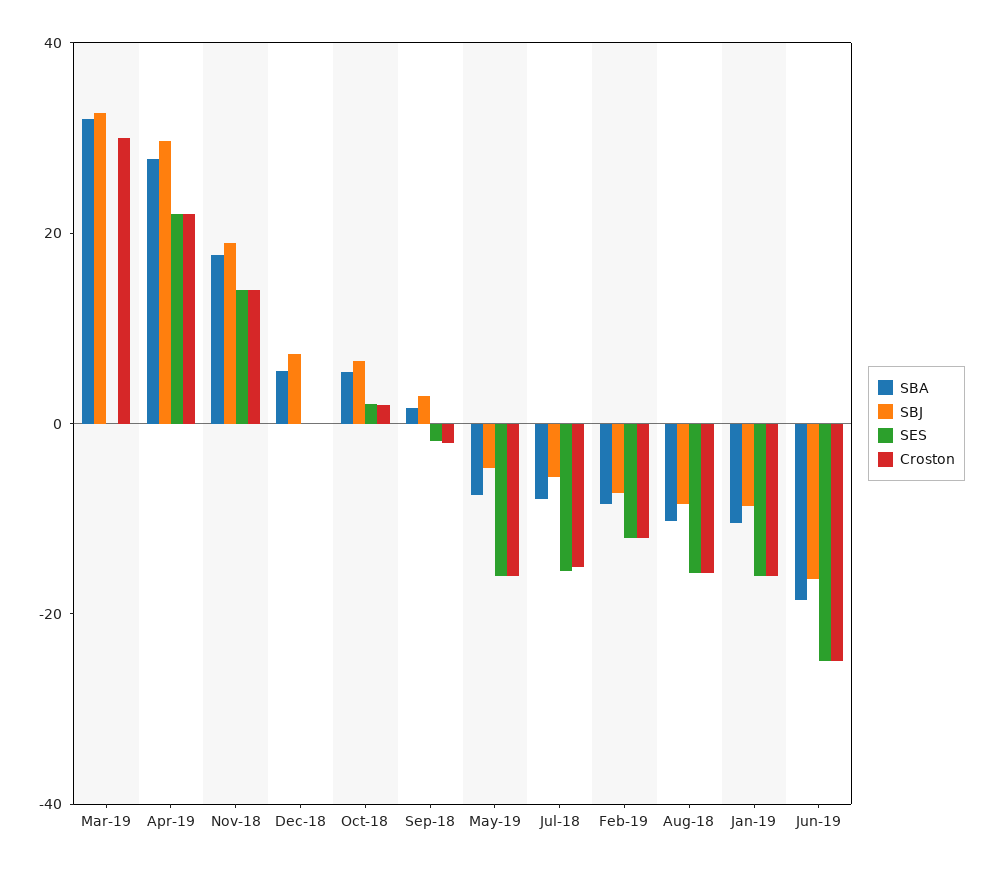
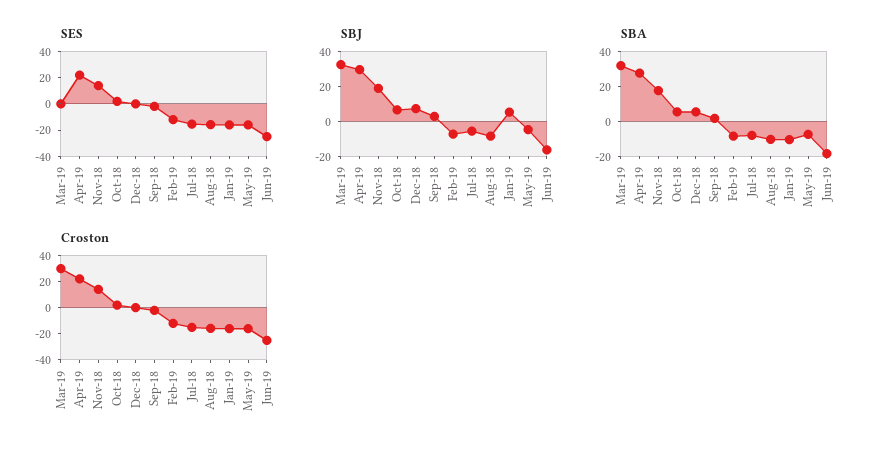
  {
    "SBA": {
      "Mar-19": 30,
      "Apr-19": 30,
      "Nov-18": 20,
      "Dec-18": 5,
      "Oct-18": 5,
      "Sep-18": 0,
      "May-19": -10,
      "Jul-18": -10,
      "Feb-19": -10,
      "Aug-18": -10,
      "Jan-19": -10,
      "Jun-19": -20
    },
    "SBJ": {
      "Mar-19": 35,
      "Apr-19": 30,
      "Nov-18": 20,
      "Dec-18": 5,
      "Oct-18": 5,
      "Sep-18": 5,
      "May-19": -5,
      "Jul-18": -5,
      "Feb-19": -5,
      "Aug-18": -10,
-     "Jan-19": -10,
+     "Jan-19": 5,
      "Jun-19": -15
    },
    "SES": {
      "Mar-19": 0,
      "Apr-19": 20,
      "Nov-18": 15,
      "Dec-18": 0,
      "Oct-18": 0,
      "Sep-18": 0,
      "May-19": -15,
      "Jul-18": -15,
      "Feb-19": -10,
      "Aug-18": -15,
      "Jan-19": -15,
      "Jun-19": -25
    },
    "Croston": {
      "Mar-19": 30,
      "Apr-19": 20,
      "Nov-18": 15,
      "Dec-18": 0,
      "Oct-18": 0,
      "Sep-18": 0,
      "May-19": -15,
      "Jul-18": -15,
      "Feb-19": -10,
      "Aug-18": -15,
      "Jan-19": -15,
      "Jun-19": -25
    }
  }

